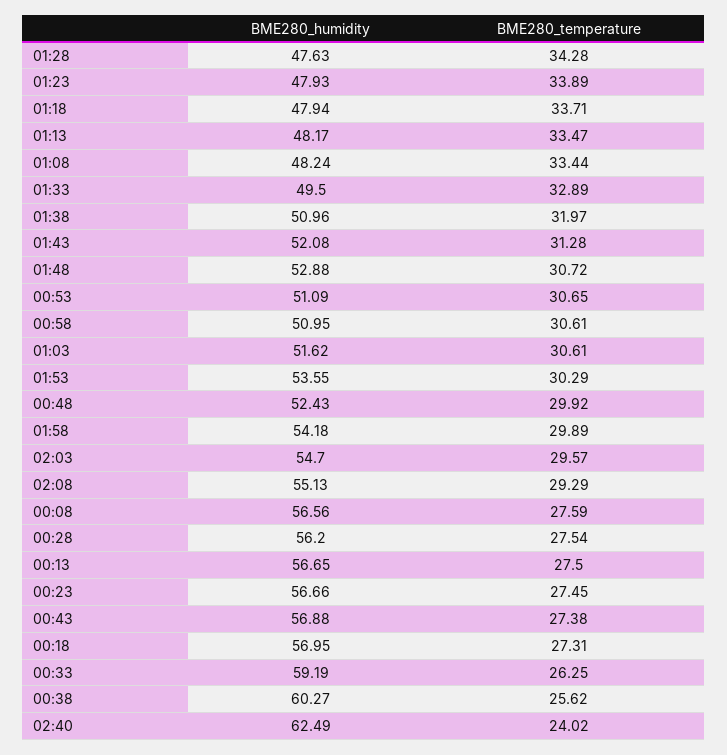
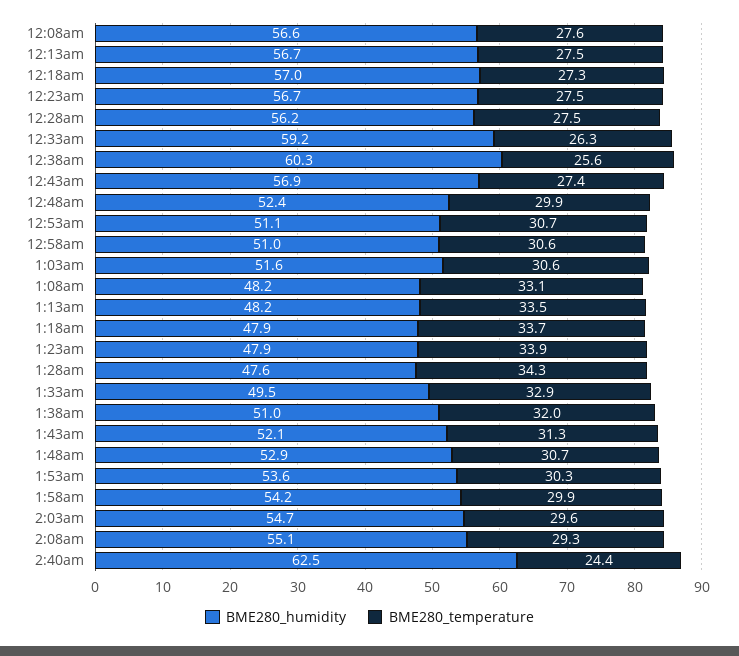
  {
    "BME280_humidity": {
      "01:28": 47.63,
      "01:23": 47.93,
      "01:18": 47.94,
      "01:13": 48.17,
      "01:08": 48.24,
      "01:33": 49.5,
      "01:38": 50.96,
      "01:43": 52.08,
      "01:48": 52.88,
      "00:53": 51.09,
      "00:58": 50.95,
      "01:03": 51.62,
      "01:53": 53.55,
      "00:48": 52.43,
      "01:58": 54.18,
      "02:03": 54.7,
      "02:08": 55.13,
      "00:08": 56.56,
      "00:28": 56.2,
      "00:13": 56.65,
      "00:23": 56.66,
      "00:43": 56.88,
      "00:18": 56.95,
      "00:33": 59.19,
      "00:38": 60.27,
      "02:40": 62.49
    },
    "BME280_temperature": {
      "01:28": 34.28,
      "01:23": 33.89,
      "01:18": 33.71,
      "01:13": 33.47,
-     "01:08": 33.44,
+     "01:08": 33.1,
      "01:33": 32.89,
      "01:38": 31.97,
      "01:43": 31.28,
      "01:48": 30.72,
      "00:53": 30.65,
      "00:58": 30.61,
      "01:03": 30.61,
      "01:53": 30.29,
      "00:48": 29.92,
      "01:58": 29.89,
      "02:03": 29.57,
      "02:08": 29.29,
      "00:08": 27.59,
      "00:28": 27.54,
      "00:13": 27.5,
      "00:23": 27.45,
      "00:43": 27.38,
      "00:18": 27.31,
      "00:33": 26.25,
      "00:38": 25.62,
-     "02:40": 24.02
+     "02:40": 24.4
    }
  }

